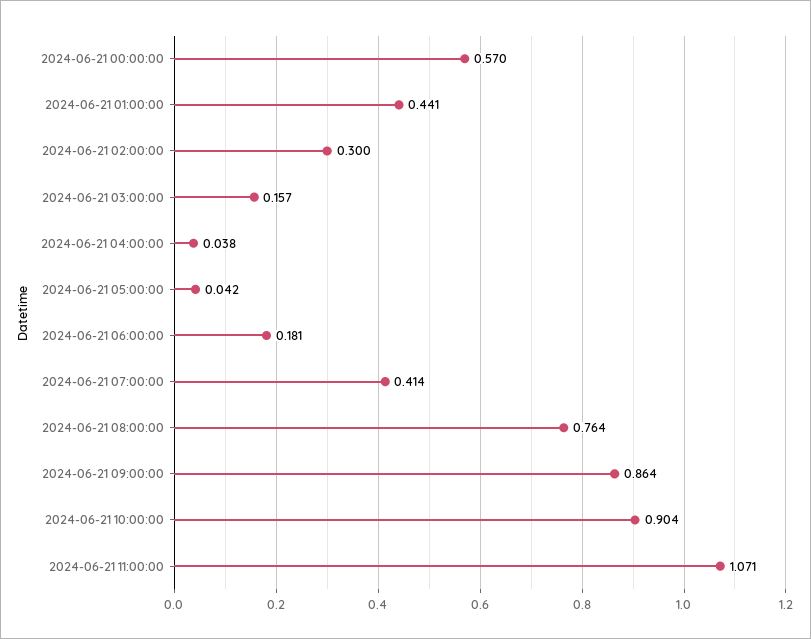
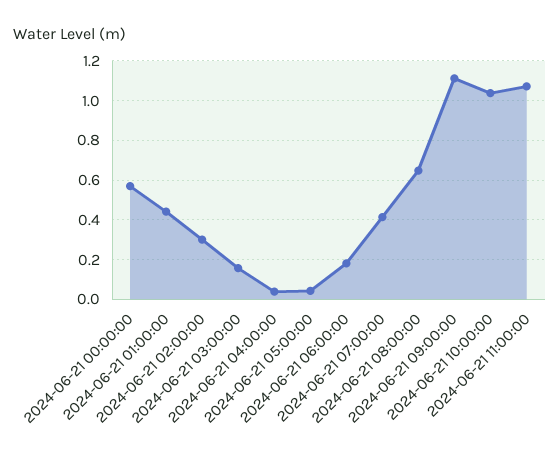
  {
    "2024-06-21 00:00:00": 0.57,
    "2024-06-21 01:00:00": 0.441,
    "2024-06-21 02:00:00": 0.3,
    "2024-06-21 03:00:00": 0.157,
    "2024-06-21 04:00:00": 0.038,
    "2024-06-21 05:00:00": 0.042,
    "2024-06-21 06:00:00": 0.181,
    "2024-06-21 07:00:00": 0.414,
-   "2024-06-21 08:00:00": 0.764,
+   "2024-06-21 08:00:00": 0.65,
-   "2024-06-21 09:00:00": 0.864,
+   "2024-06-21 09:00:00": 1.1,
-   "2024-06-21 10:00:00": 0.904,
+   "2024-06-21 10:00:00": 1.05,
    "2024-06-21 11:00:00": 1.071
  }

